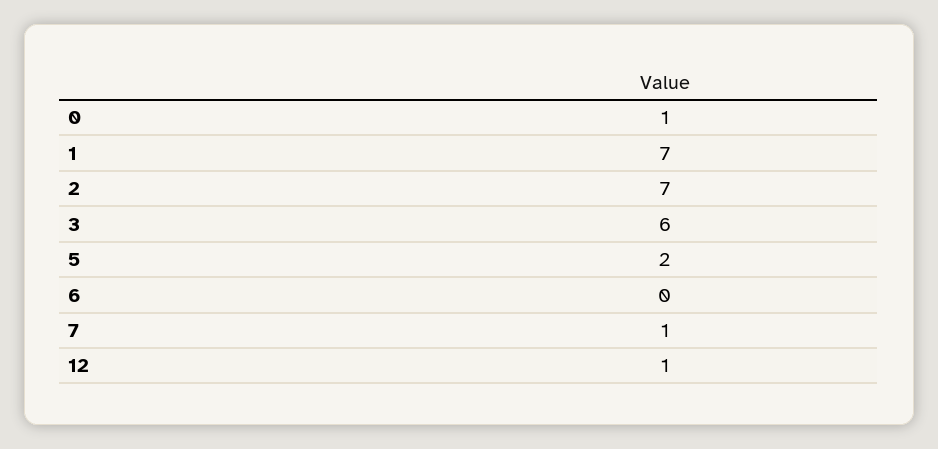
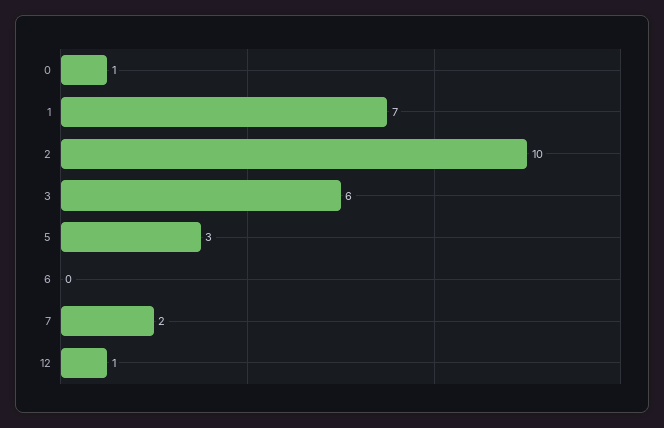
  {
    "0": 1,
    "1": 7,
-   "2": 7,
+   "2": 10,
    "3": 6,
-   "5": 2,
+   "5": 3,
    "6": 0,
-   "7": 1,
+   "7": 2,
    "12": 1
  }

